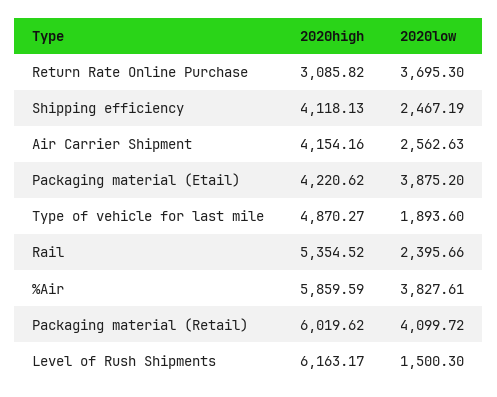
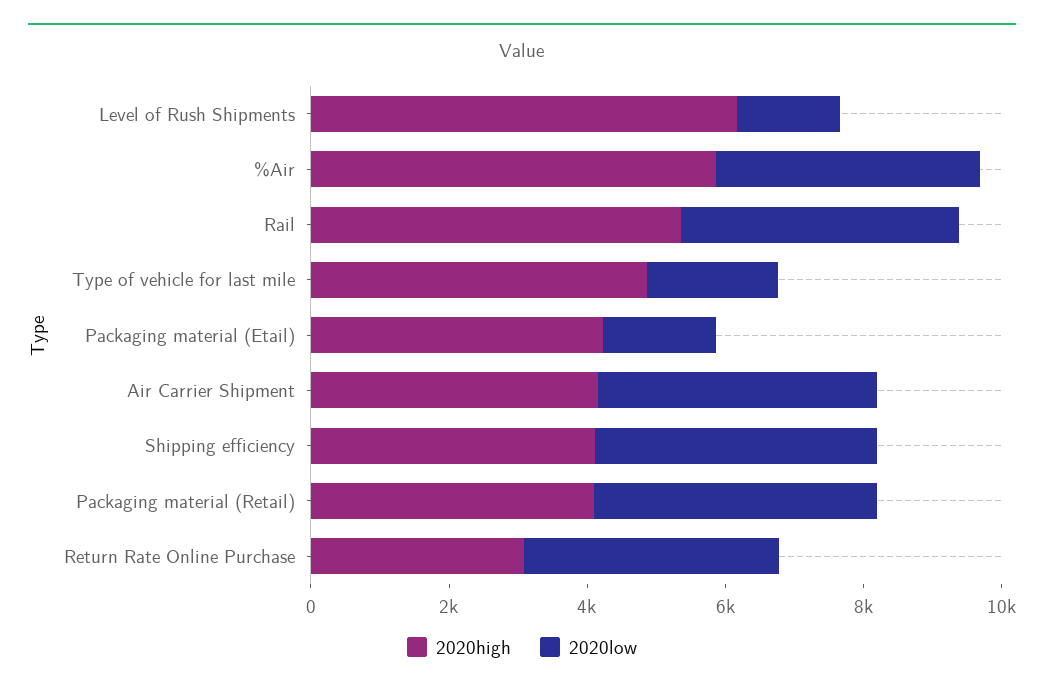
  {
    "2020high": {
      "Return Rate Online Purchase": 3085.82,
      "Shipping efficiency": 4118.13,
      "Air Carrier Shipment": 4154.16,
      "Packaging material (Etail)": 4220.62,
      "Type of vehicle for last mile": 4870.27,
      "Rail": 5354.52,
      "%Air": 5859.59,
-     "Packaging material (Retail)": 6019.62,
+     "Packaging material (Retail)": 4000,
      "Level of Rush Shipments": 6163.17
    },
    "2020low": {
      "Return Rate Online Purchase": 3695.3,
-     "Shipping efficiency": 2467.19,
+     "Shipping efficiency": 4000,
-     "Air Carrier Shipment": 2562.63,
+     "Air Carrier Shipment": 4000,
-     "Packaging material (Etail)": 3875.2,
+     "Packaging material (Etail)": 1500,
      "Type of vehicle for last mile": 1893.6,
-     "Rail": 2395.66,
+     "Rail": 4000,
      "%Air": 3827.61,
      "Packaging material (Retail)": 4099.72,
      "Level of Rush Shipments": 1500.3
    }
  }

